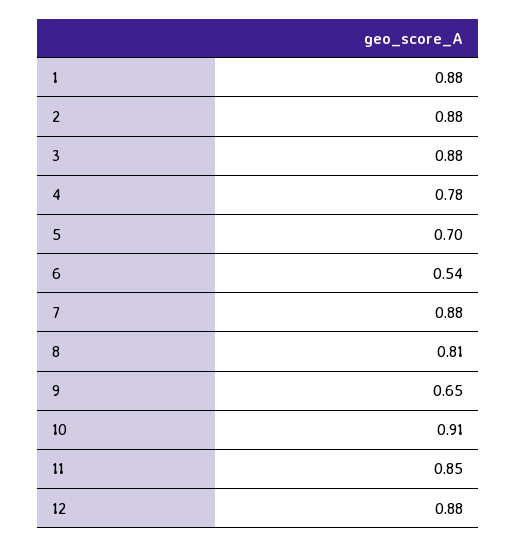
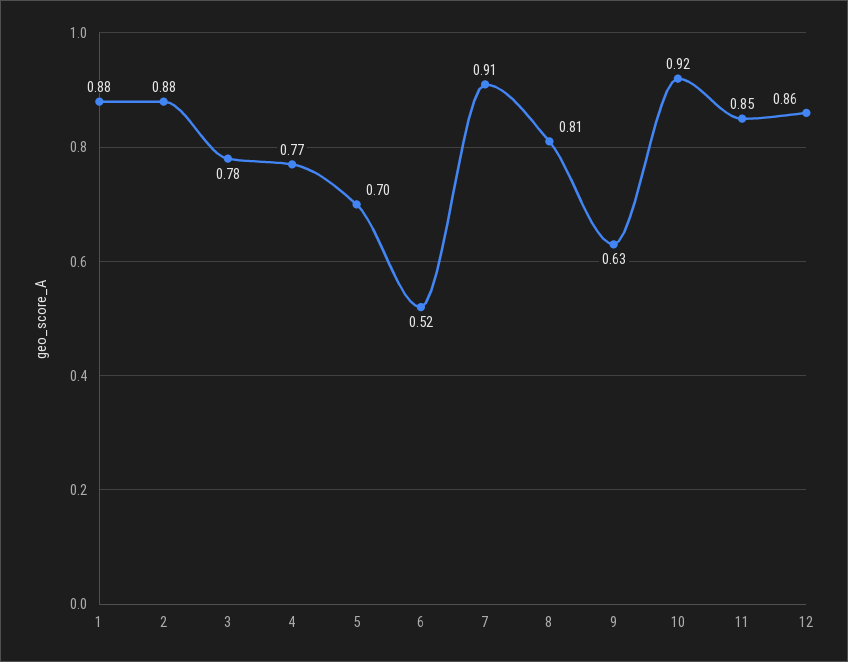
  {
    "1": 0.88,
    "2": 0.88,
-   "3": 0.88,
+   "3": 0.78,
-   "4": 0.78,
+   "4": 0.77,
    "5": 0.7,
-   "6": 0.54,
+   "6": 0.52,
-   "7": 0.88,
+   "7": 0.91,
    "8": 0.81,
-   "9": 0.65,
+   "9": 0.63,
-   "10": 0.91,
+   "10": 0.92,
    "11": 0.85,
-   "12": 0.88
+   "12": 0.86
  }

